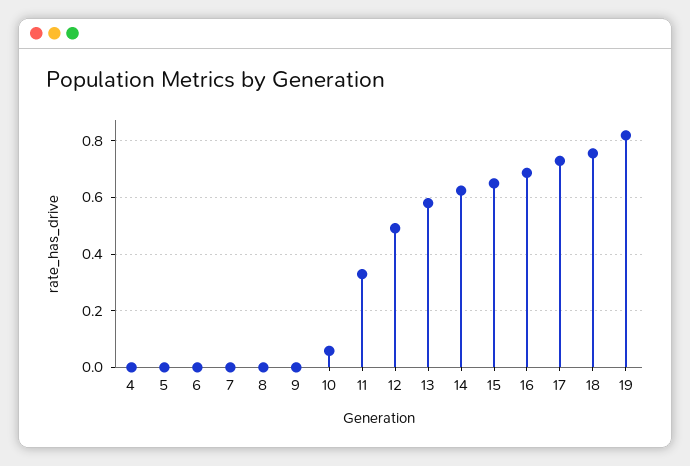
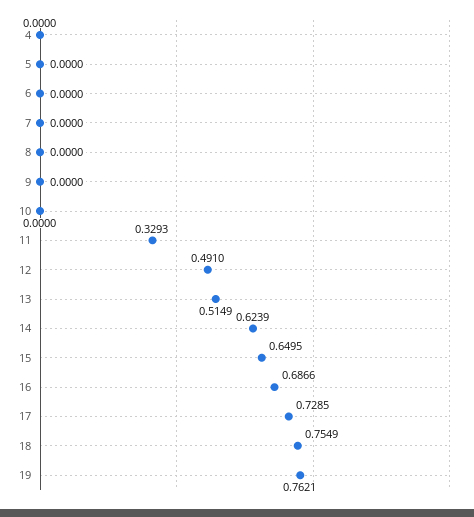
  {
    "4": 0,
    "5": 0,
    "6": 0,
    "7": 0,
    "8": 0,
    "9": 0,
-   "10": 0.05,
+   "10": 0,
    "11": 0.3293,
    "12": 0.491,
-   "13": 0.575,
+   "13": 0.5149,
    "14": 0.6239,
    "15": 0.6495,
    "16": 0.6866,
    "17": 0.7285,
    "18": 0.7549,
-   "19": 0.825
+   "19": 0.7621
  }

